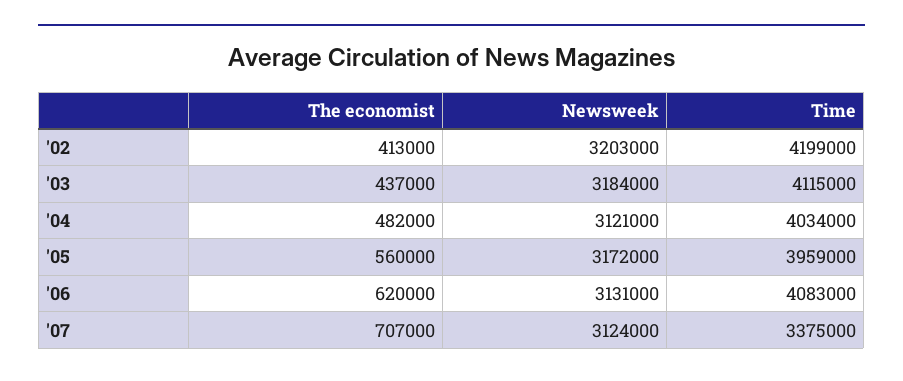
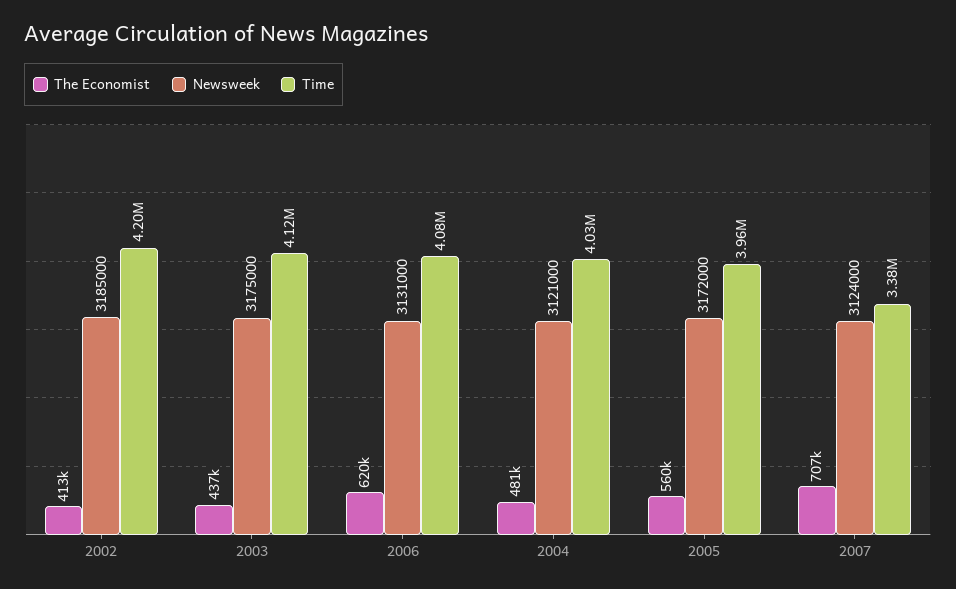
  {
    "The economist": {
      "'02": 413000,
      "'03": 437000,
-     "'04": 482000,
+     "'04": 481000,
      "'05": 560000,
      "'06": 620000,
      "'07": 707000
    },
    "Newsweek": {
-     "'02": 3203000,
+     "'02": 3185000,
-     "'03": 3184000,
+     "'03": 3175000,
      "'04": 3121000,
      "'05": 3172000,
      "'06": 3131000,
      "'07": 3124000
    },
    "Time": {
      "'02": 4199000,
      "'03": 4115000,
      "'04": 4034000,
      "'05": 3959000,
      "'06": 4083000,
      "'07": 3375000
    }
  }

